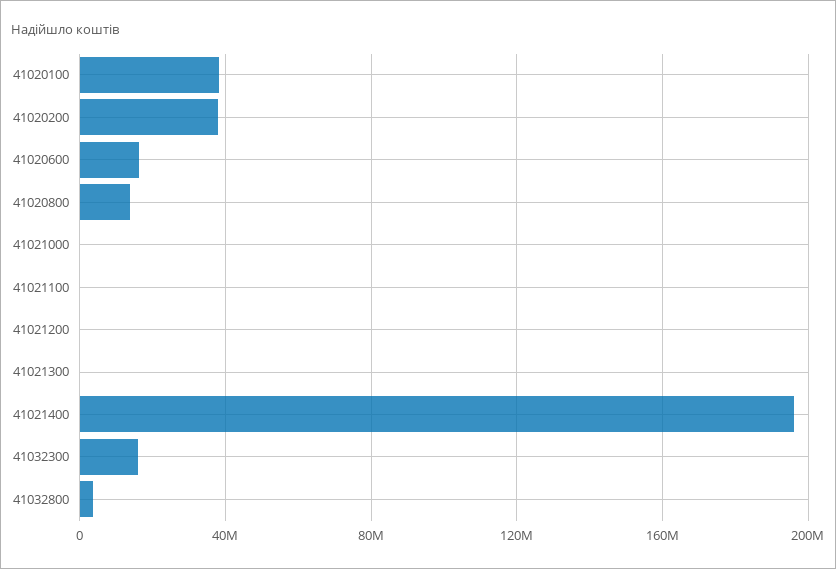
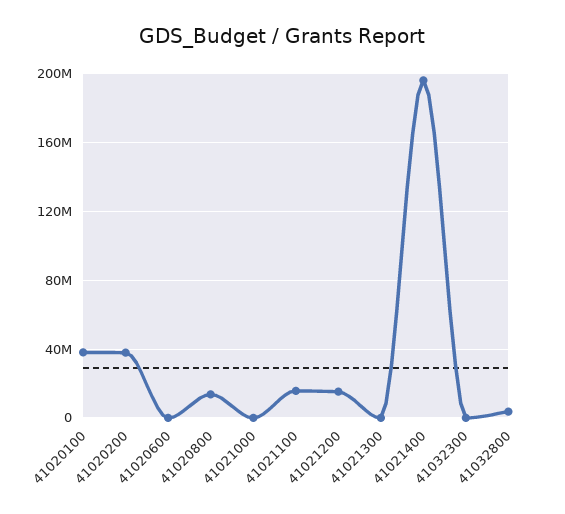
  {
    "41020100": 40000000,
    "41020200": 40000000,
-   "41020600": 15000000,
+   "41020600": 0,
    "41020800": 15000000,
    "41021000": 0,
-   "41021100": 0,
+   "41021100": 15000000,
-   "41021200": 0,
+   "41021200": 15000000,
    "41021300": 0,
    "41021400": 195000000,
-   "41032300": 15000000,
+   "41032300": 0,
    "41032800": 5000000
  }

